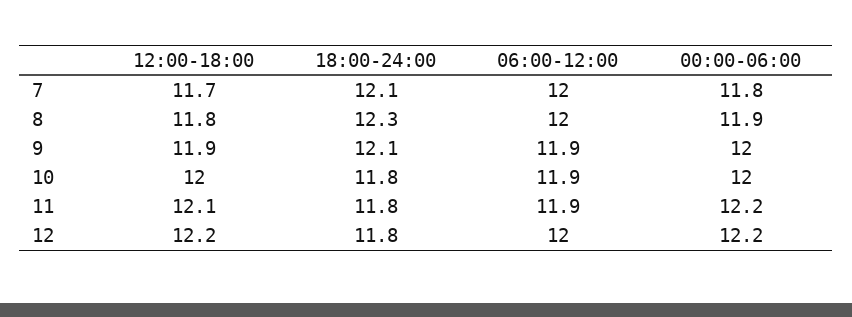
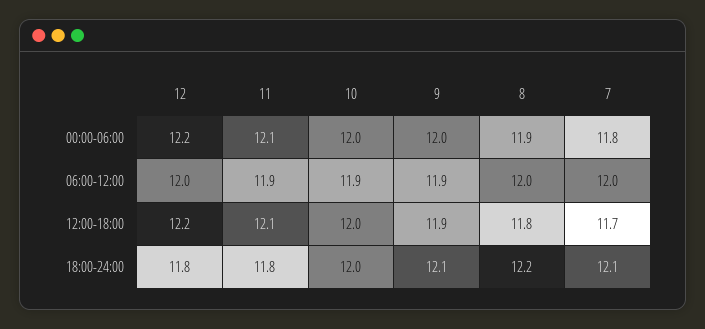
  {
    "12:00-18:00": {
      "7": 11.7,
      "8": 11.8,
      "9": 11.9,
      "10": 12,
      "11": 12.1,
      "12": 12.2
    },
    "18:00-24:00": {
      "7": 12.1,
-     "8": 12.3,
+     "8": 12.2,
      "9": 12.1,
-     "10": 11.8,
+     "10": 12,
      "11": 11.8,
      "12": 11.8
    },
    "06:00-12:00": {
      "7": 12,
      "8": 12,
      "9": 11.9,
      "10": 11.9,
      "11": 11.9,
      "12": 12
    },
    "00:00-06:00": {
      "7": 11.8,
      "8": 11.9,
      "9": 12,
      "10": 12,
-     "11": 12.2,
+     "11": 12.1,
      "12": 12.2
    }
  }

